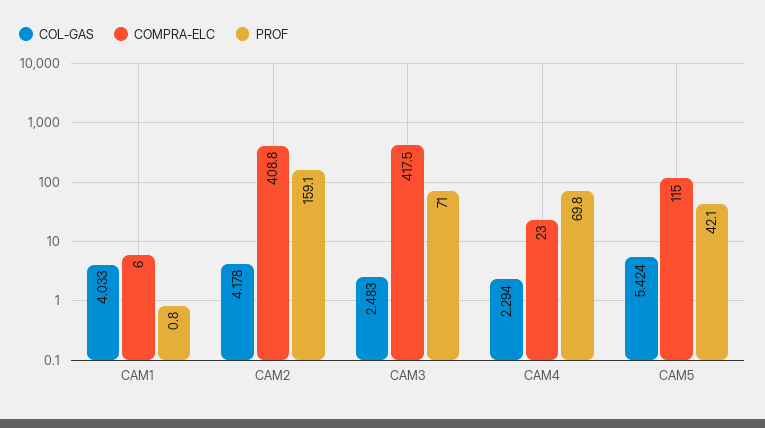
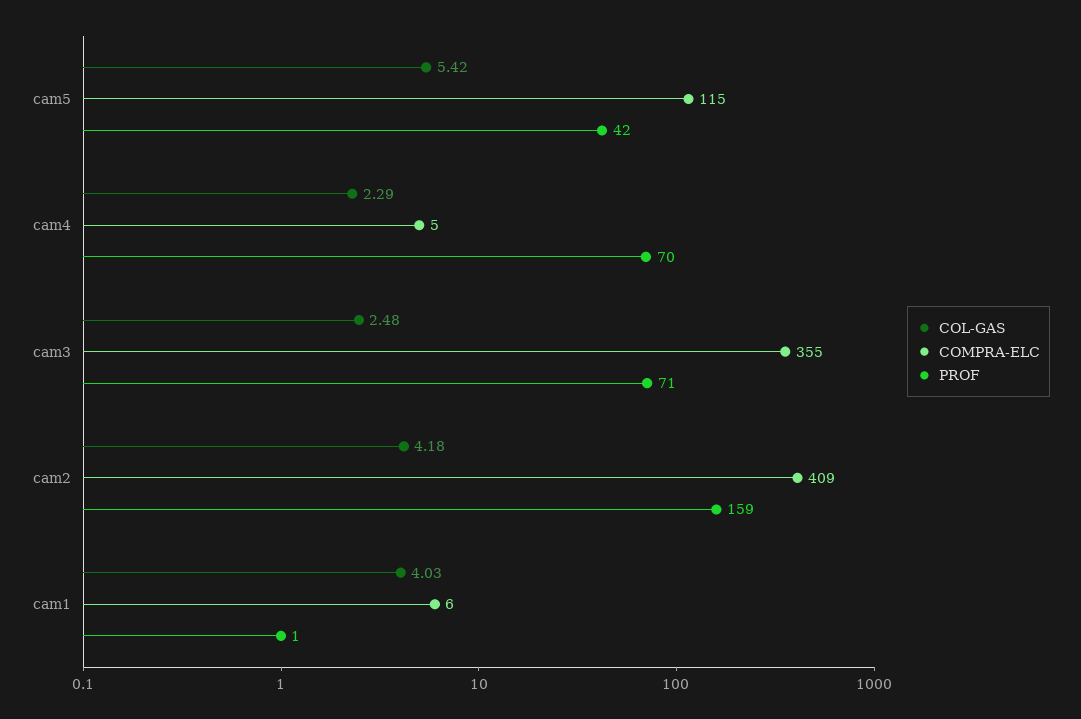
  {
    "COL-GAS": {
      "CAM1": 4.033,
      "CAM2": 4.178,
      "CAM3": 2.483,
      "CAM4": 2.294,
      "CAM5": 5.424
    },
    "COMPRA-ELC": {
      "CAM1": 6,
      "CAM2": 408.8,
-     "CAM3": 417.5,
+     "CAM3": 355,
-     "CAM4": 23,
+     "CAM4": 5,
      "CAM5": 115
    },
    "PROF": {
      "CAM1": 0.8,
      "CAM2": 159.1,
      "CAM3": 71,
      "CAM4": 69.8,
      "CAM5": 42.1
    }
  }

